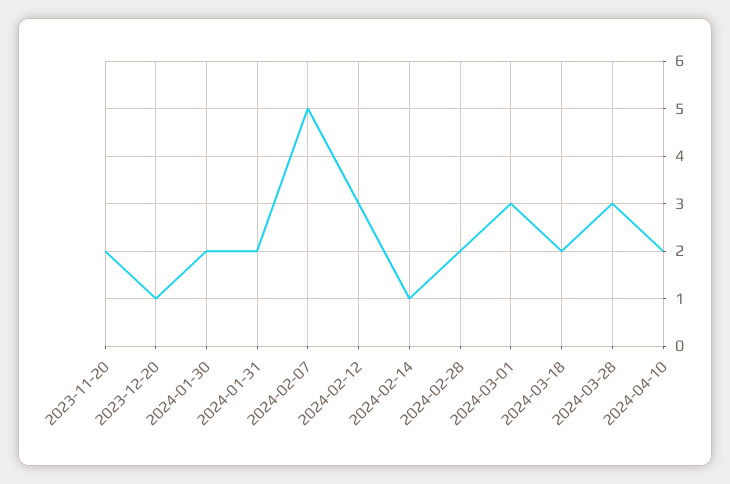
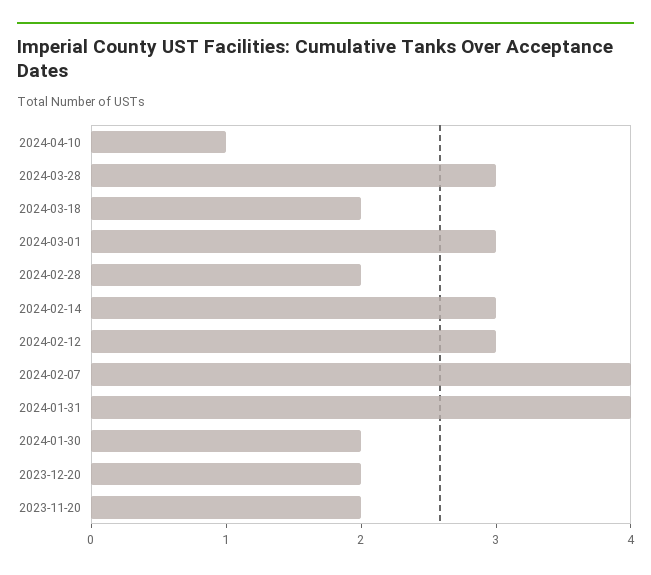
  {
    "2023-11-20": 2,
-   "2023-12-20": 1,
+   "2023-12-20": 2,
    "2024-01-30": 2,
-   "2024-01-31": 2,
+   "2024-01-31": 4,
-   "2024-02-07": 5,
+   "2024-02-07": 4,
    "2024-02-12": 3,
-   "2024-02-14": 1,
+   "2024-02-14": 3,
    "2024-02-28": 2,
    "2024-03-01": 3,
    "2024-03-18": 2,
    "2024-03-28": 3,
-   "2024-04-10": 2
+   "2024-04-10": 1
  }

